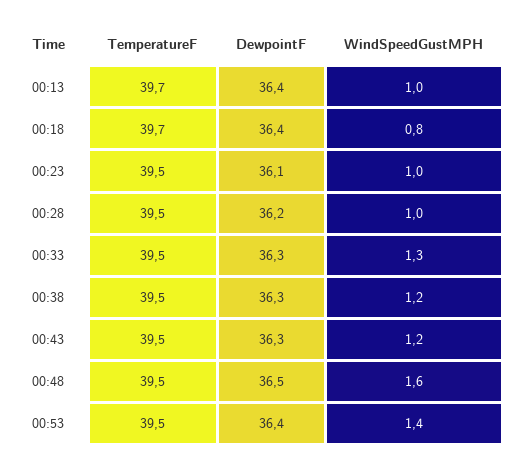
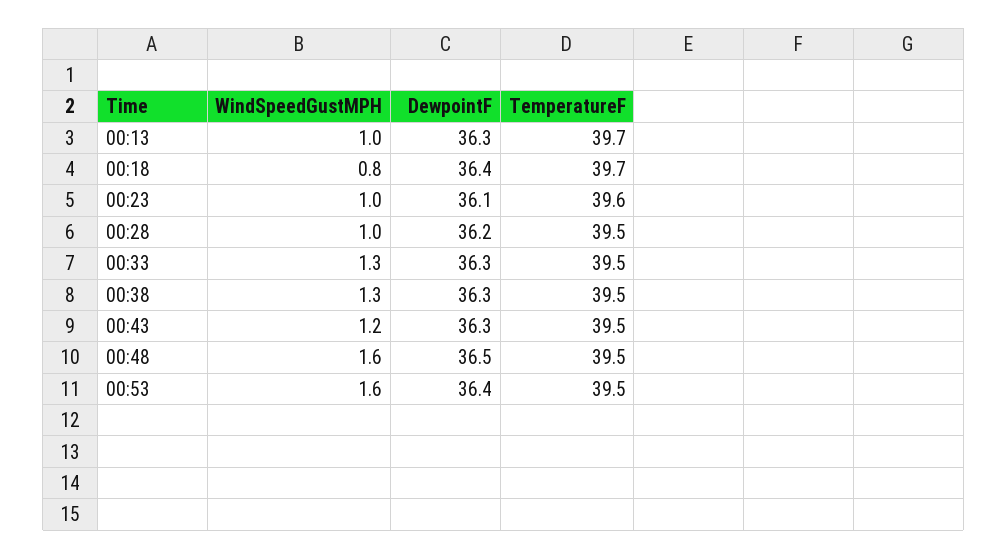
  {
    "TemperatureF": {
      "00:13": 39.7,
      "00:18": 39.7,
-     "00:23": 39.5,
+     "00:23": 39.6,
      "00:28": 39.5,
      "00:33": 39.5,
      "00:38": 39.5,
      "00:43": 39.5,
      "00:48": 39.5,
      "00:53": 39.5
    },
    "DewpointF": {
-     "00:13": 36.4,
+     "00:13": 36.3,
      "00:18": 36.4,
      "00:23": 36.1,
      "00:28": 36.2,
      "00:33": 36.3,
      "00:38": 36.3,
      "00:43": 36.3,
      "00:48": 36.5,
      "00:53": 36.4
    },
    "WindSpeedGustMPH": {
      "00:13": 1,
      "00:18": 0.8,
      "00:23": 1,
      "00:28": 1,
      "00:33": 1.3,
-     "00:38": 1.2,
+     "00:38": 1.3,
      "00:43": 1.2,
      "00:48": 1.6,
-     "00:53": 1.4
+     "00:53": 1.6
    }
  }

